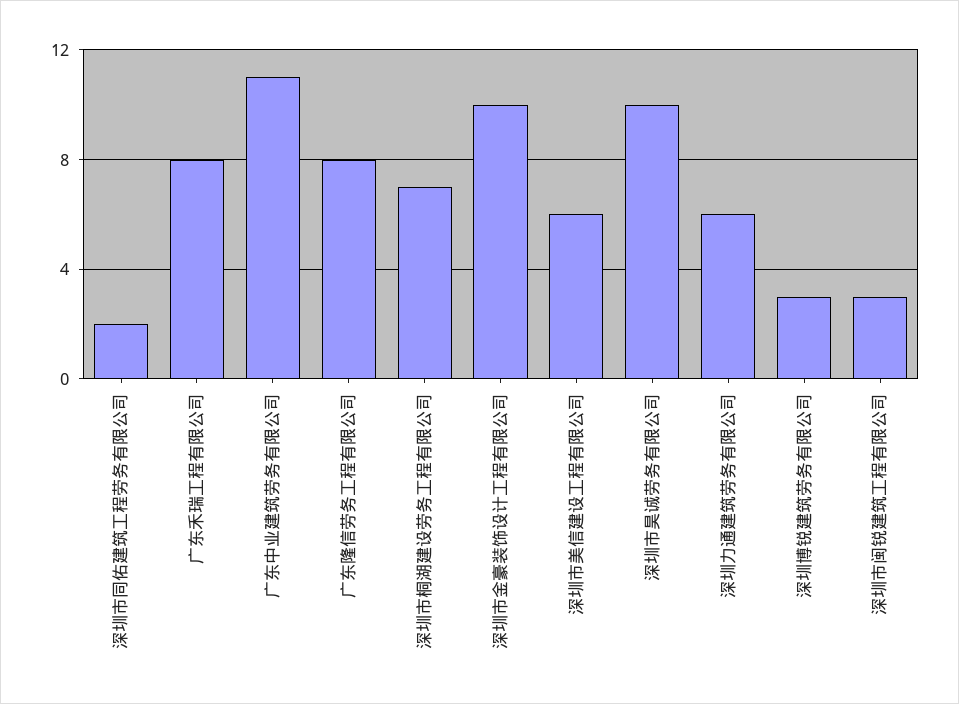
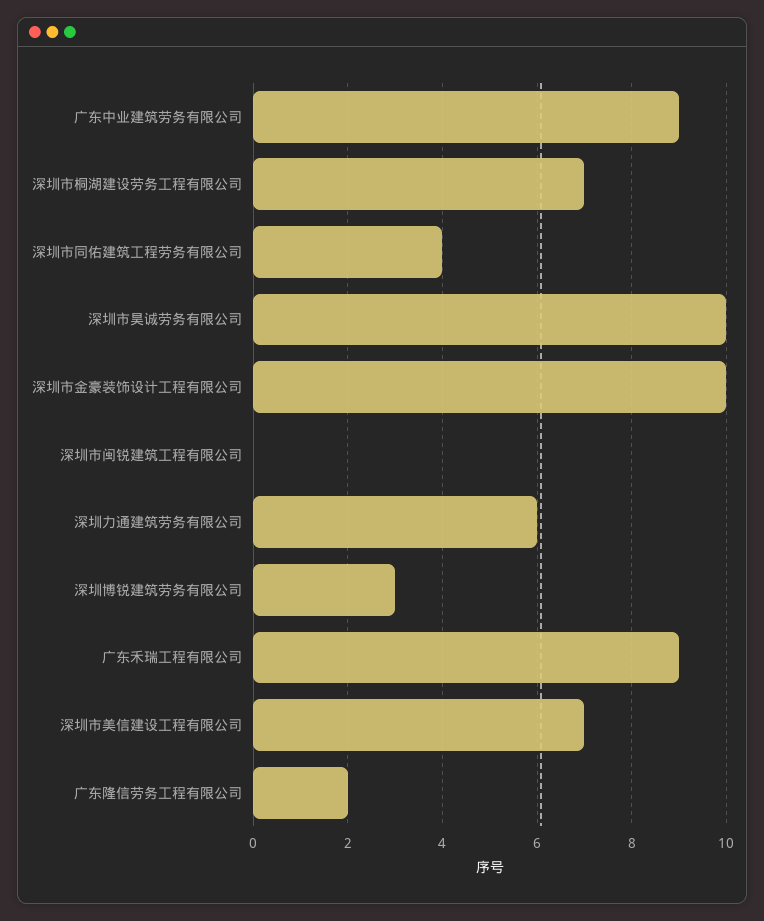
  {
-   "深圳市同佑建筑工程劳务有限公司": 2,
+   "深圳市同佑建筑工程劳务有限公司": 4,
-   "广东禾瑞工程有限公司": 8,
+   "广东禾瑞工程有限公司": 9,
-   "广东中业建筑劳务有限公司": 11,
+   "广东中业建筑劳务有限公司": 9,
-   "广东隆信劳务工程有限公司": 8,
+   "广东隆信劳务工程有限公司": 2,
    "深圳市桐湖建设劳务工程有限公司": 7,
    "深圳市金豪装饰设计工程有限公司": 10,
-   "深圳市美信建设工程有限公司": 6,
+   "深圳市美信建设工程有限公司": 7,
    "深圳市昊诚劳务有限公司": 10,
    "深圳力通建筑劳务有限公司": 6,
    "深圳博锐建筑劳务有限公司": 3,
-   "深圳市闽锐建筑工程有限公司": 3
+   "深圳市闽锐建筑工程有限公司": 0
  }

